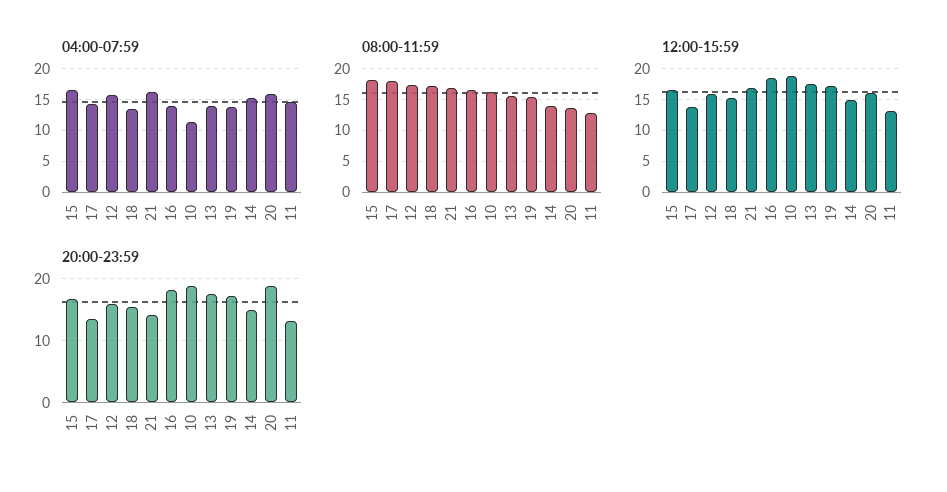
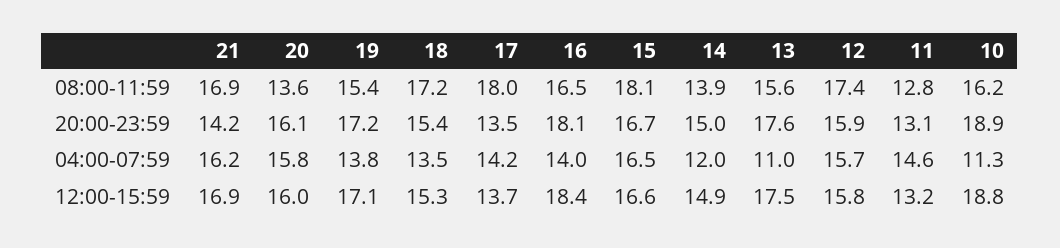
  {
    "04:00-07:59": {
      "15": 16.5,
      "17": 14.2,
      "12": 15.7,
      "18": 13.5,
      "21": 16.2,
      "16": 14,
      "10": 11.3,
-     "13": 14,
+     "13": 11,
      "19": 13.8,
-     "14": 15,
+     "14": 12,
      "20": 15.8,
      "11": 14.6
    },
    "08:00-11:59": {
      "15": 18.1,
      "17": 18,
      "12": 17.4,
      "18": 17.2,
      "21": 16.9,
      "16": 16.5,
      "10": 16.2,
      "13": 15.6,
      "19": 15.4,
      "14": 13.9,
      "20": 13.6,
      "11": 12.8
    },
    "12:00-15:59": {
      "15": 16.6,
      "17": 13.7,
      "12": 15.8,
      "18": 15.3,
      "21": 16.9,
      "16": 18.4,
      "10": 18.8,
      "13": 17.5,
      "19": 17.1,
      "14": 14.9,
      "20": 16,
      "11": 13.2
    },
    "20:00-23:59": {
      "15": 16.7,
      "17": 13.5,
      "12": 15.9,
      "18": 15.4,
      "21": 14.2,
      "16": 18.1,
      "10": 18.9,
      "13": 17.6,
      "19": 17.2,
      "14": 15,
-     "20": 19,
+     "20": 16.1,
      "11": 13.1
    }
  }

